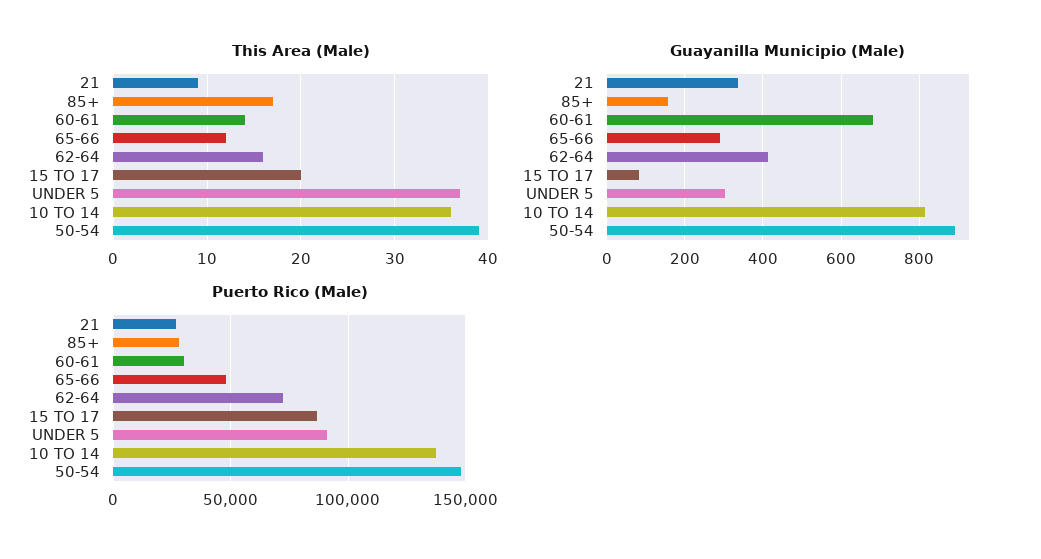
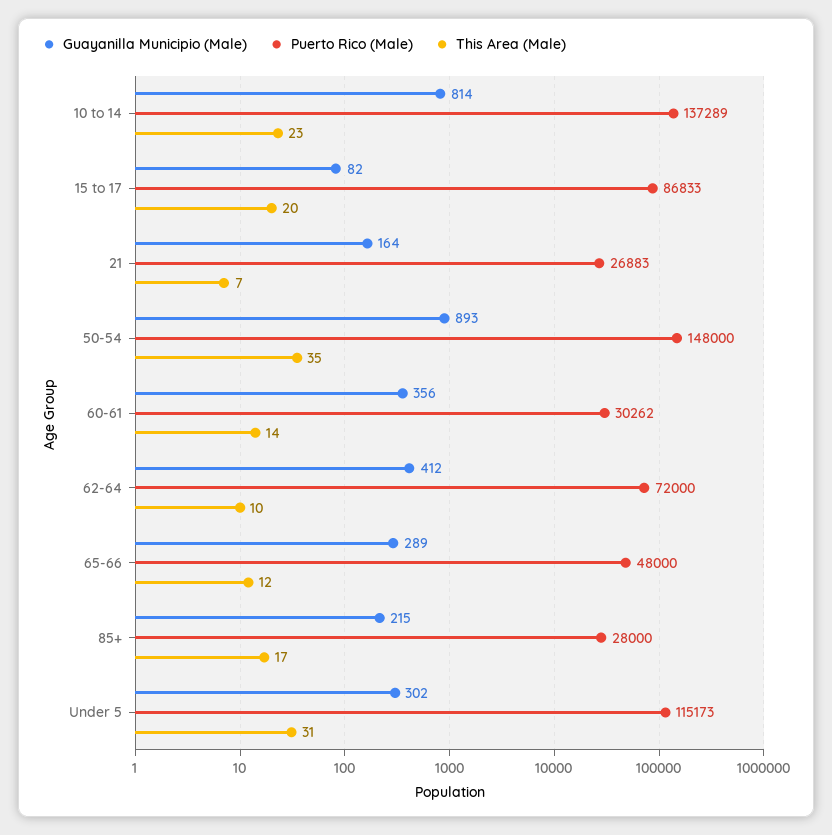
  {
    "This Area (Male)": {
-     "21": 9,
+     "21": 7,
      "85+": 17,
      "60-61": 14,
      "65-66": 12,
-     "62-64": 16,
+     "62-64": 10,
      "15 TO 17": 20,
-     "UNDER 5": 37,
+     "UNDER 5": 31,
-     "10 TO 14": 36,
+     "10 TO 14": 23,
-     "50-54": 39
+     "50-54": 35
    },
    "Guayanilla Municipio (Male)": {
-     "21": 340,
+     "21": 164,
-     "85+": 160,
+     "85+": 215,
-     "60-61": 680,
+     "60-61": 356,
      "65-66": 289,
      "62-64": 412,
      "15 TO 17": 82,
      "UNDER 5": 302,
      "10 TO 14": 814,
      "50-54": 893
    },
    "Puerto Rico (Male)": {
      "21": 26883,
      "85+": 28000,
      "60-61": 30262,
      "65-66": 48000,
      "62-64": 72000,
      "15 TO 17": 86833,
-     "UNDER 5": 90000,
+     "UNDER 5": 115173,
      "10 TO 14": 137289,
      "50-54": 148000
    }
  }

